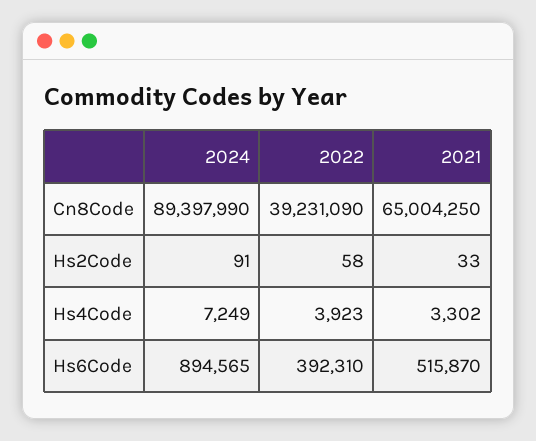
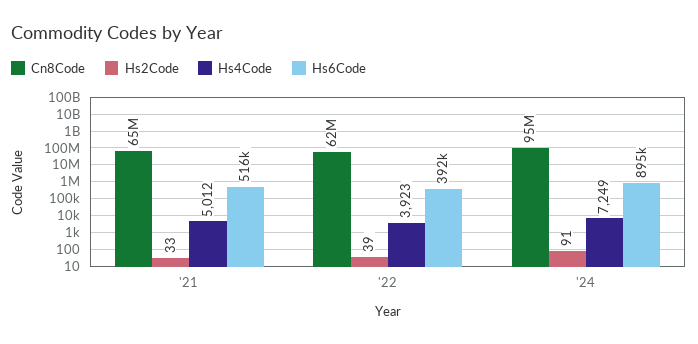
  {
    "Cn8Code": {
-     "2024": 89397990,
+     "2024": 95000000,
-     "2022": 39231090,
+     "2022": 62000000,
      "2021": 65004250
    },
    "Hs2Code": {
      "2024": 91,
-     "2022": 58,
+     "2022": 39,
      "2021": 33
    },
    "Hs4Code": {
      "2024": 7249,
      "2022": 3923,
-     "2021": 3302
+     "2021": 5012
    },
    "Hs6Code": {
      "2024": 894565,
      "2022": 392310,
      "2021": 515870
    }
  }

